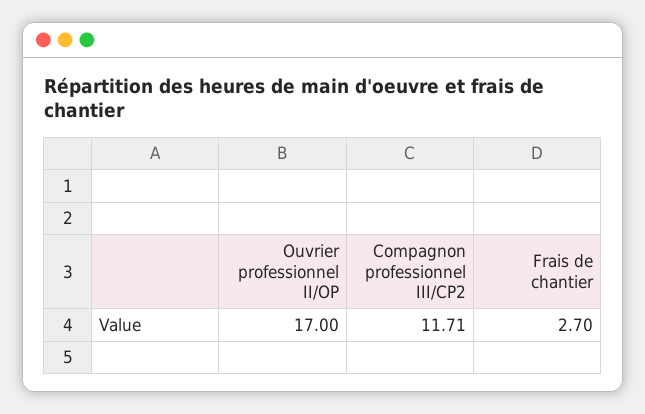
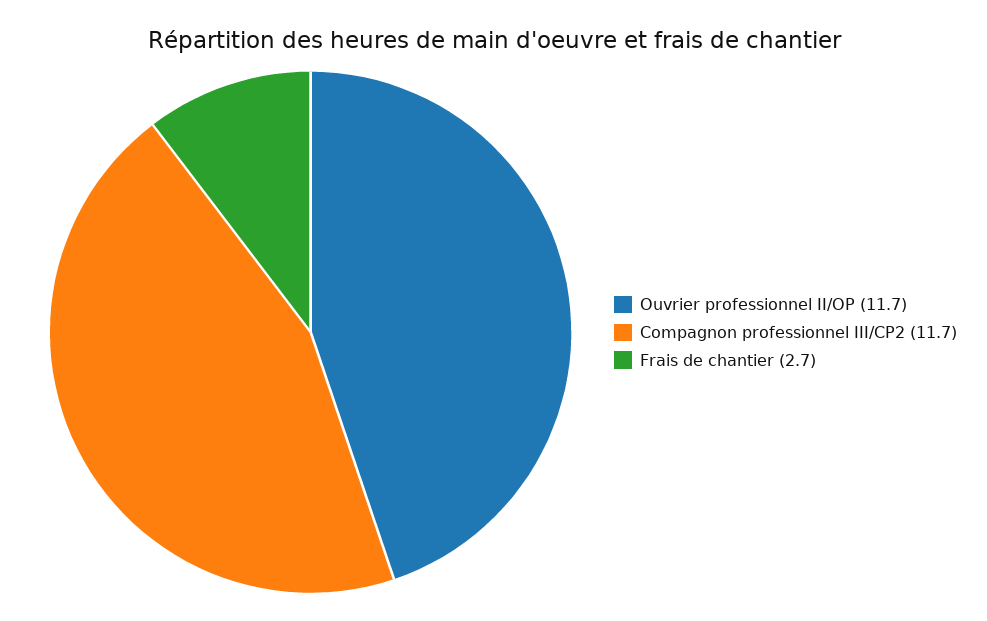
  {
-   "Ouvrier professionnel II/OP": 17,
+   "Ouvrier professionnel II/OP": 11.7,
    "Compagnon professionnel III/CP2": 11.71,
    "Frais de chantier": 2.7
  }

